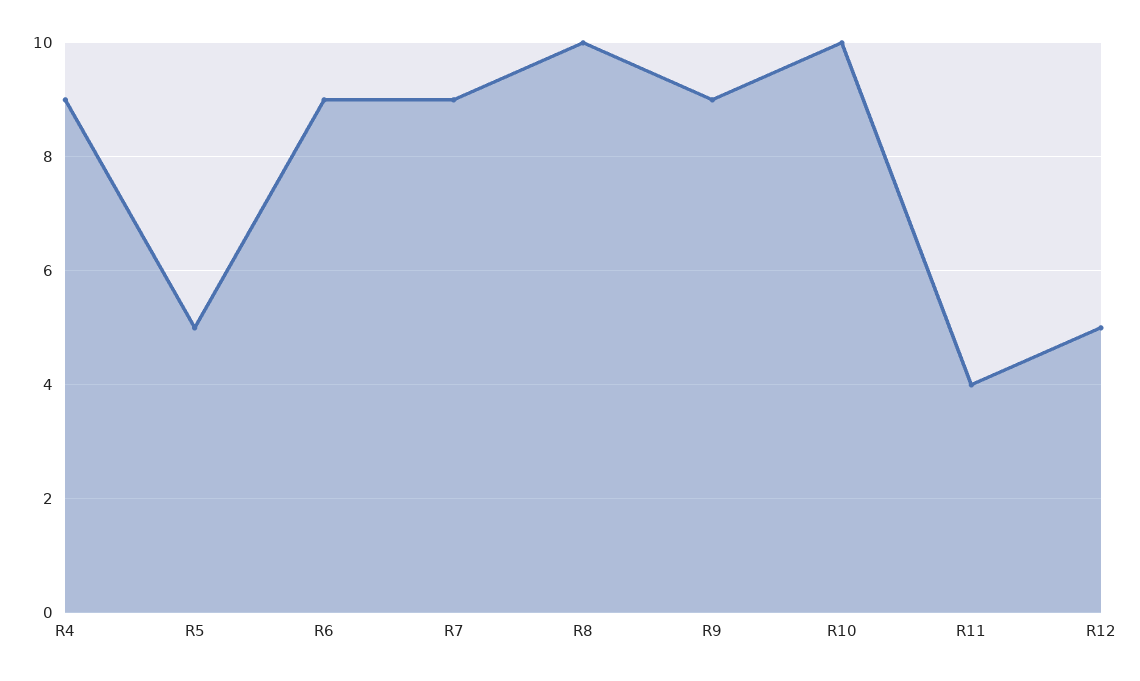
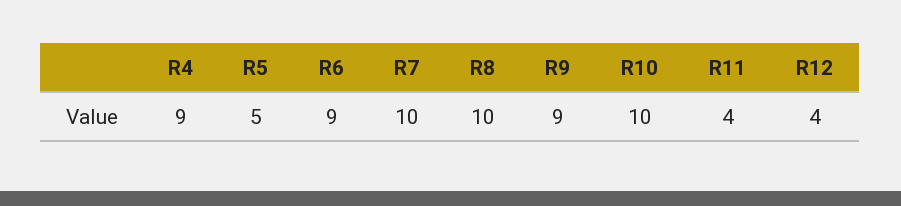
  {
    "R4": 9,
    "R5": 5,
    "R6": 9,
-   "R7": 9,
+   "R7": 10,
    "R8": 10,
    "R9": 9,
    "R10": 10,
    "R11": 4,
-   "R12": 5
+   "R12": 4
  }

